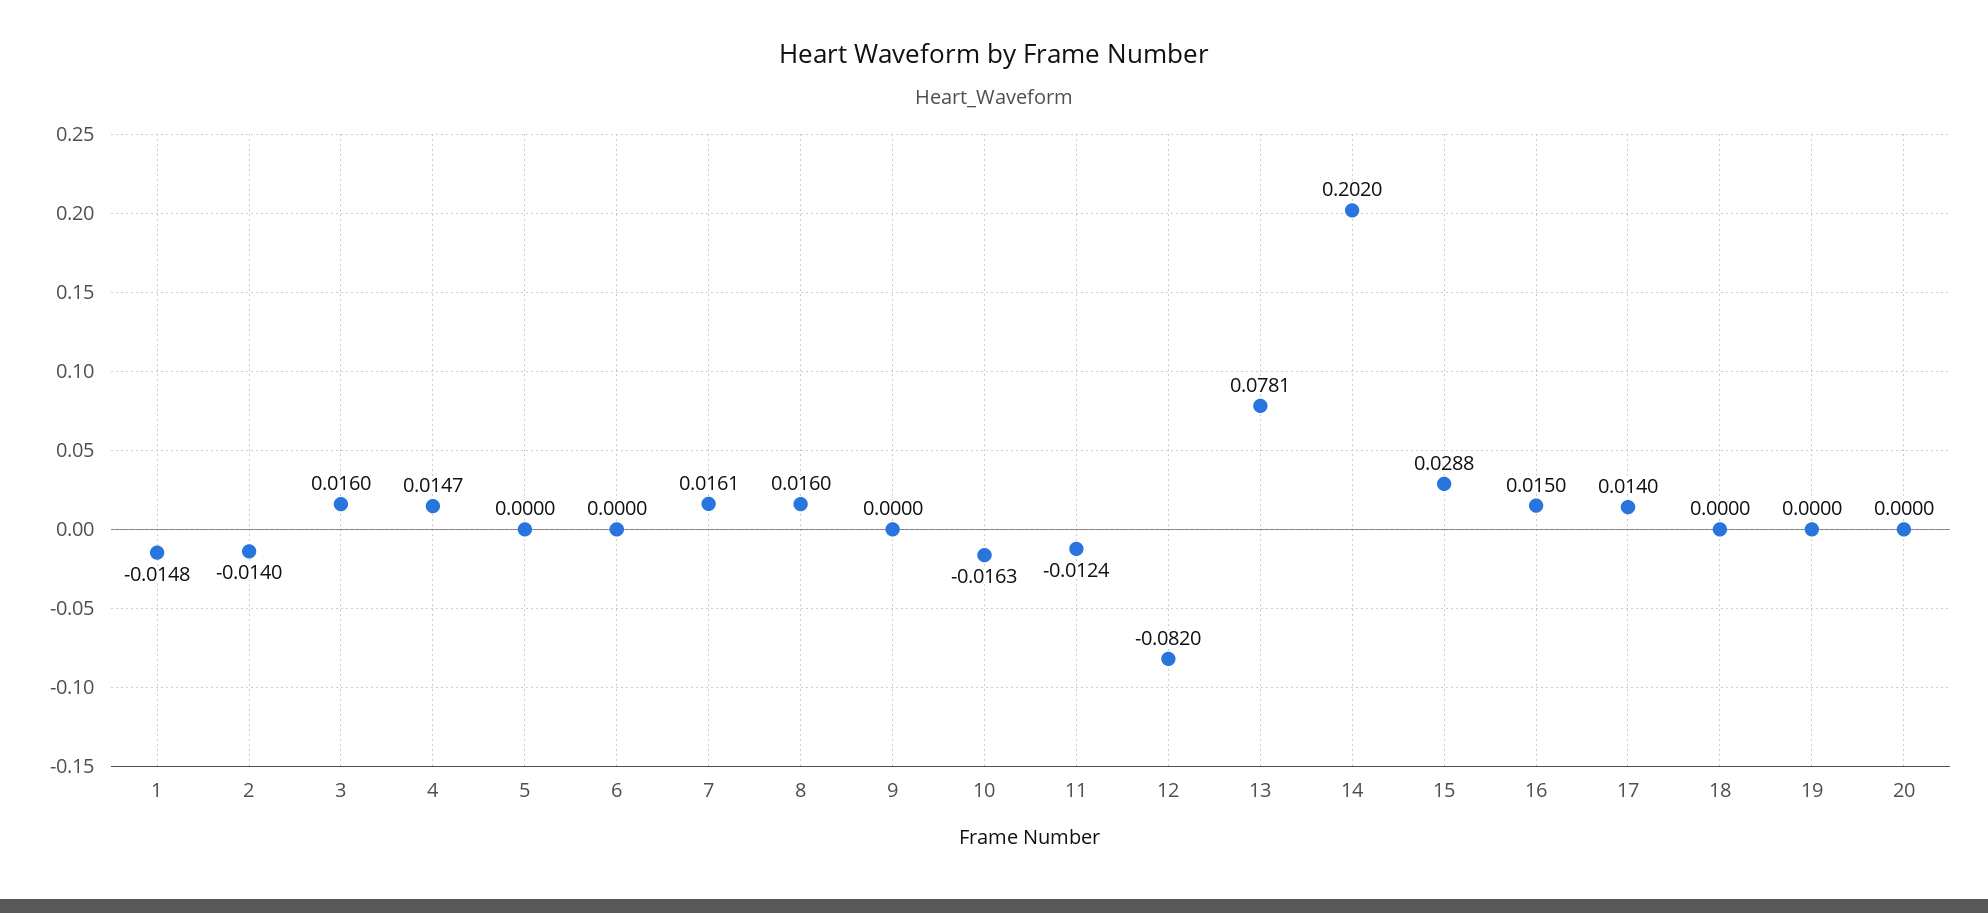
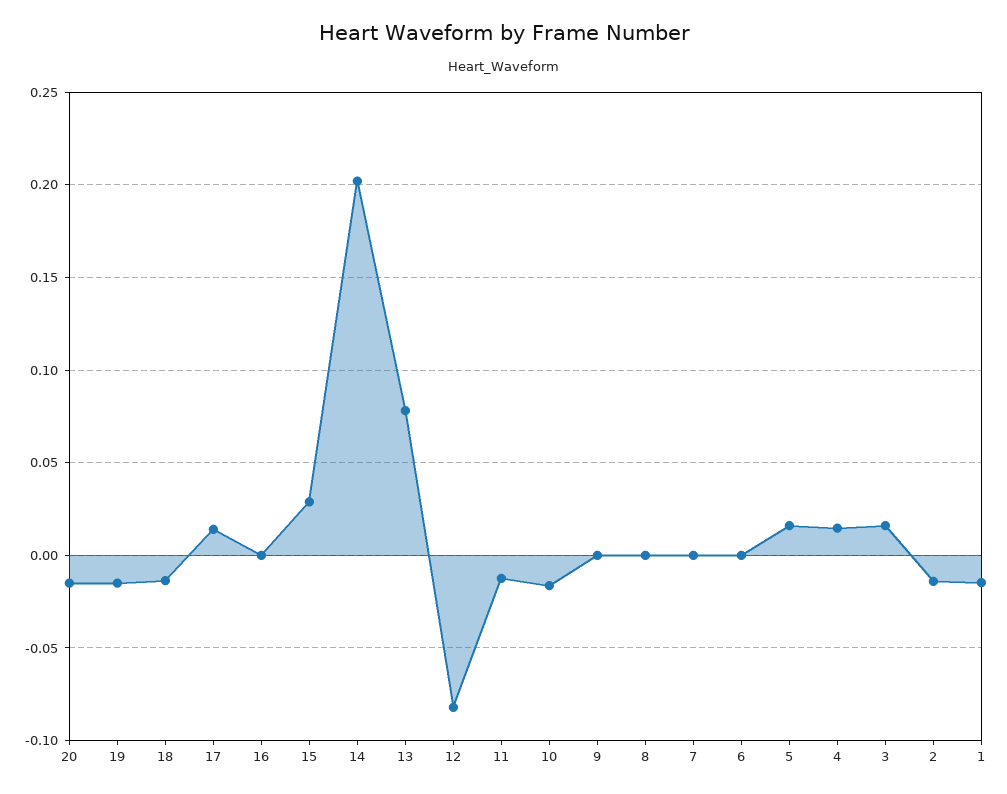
  {
    "1": -0.0148,
    "2": -0.014,
    "3": 0.016,
    "4": 0.0147,
-   "5": 0,
+   "5": 0.015,
    "6": 0,
-   "7": 0.0161,
+   "7": 0,
-   "8": 0.016,
+   "8": 0,
    "9": 0,
    "10": -0.0163,
    "11": -0.0124,
    "12": -0.082,
    "13": 0.0781,
    "14": 0.202,
    "15": 0.0288,
-   "16": 0.015,
+   "16": 0,
    "17": 0.014,
-   "18": 0,
+   "18": -0.015,
-   "19": 0,
+   "19": -0.015,
-   "20": 0
+   "20": -0.015
  }

